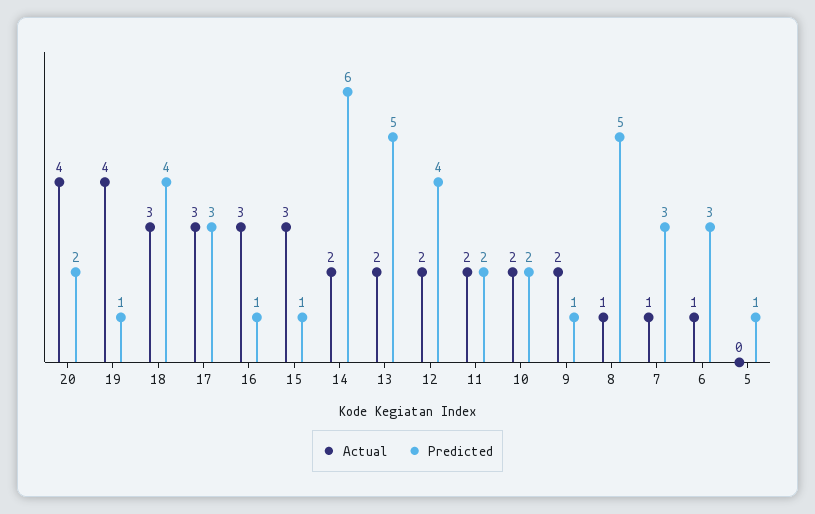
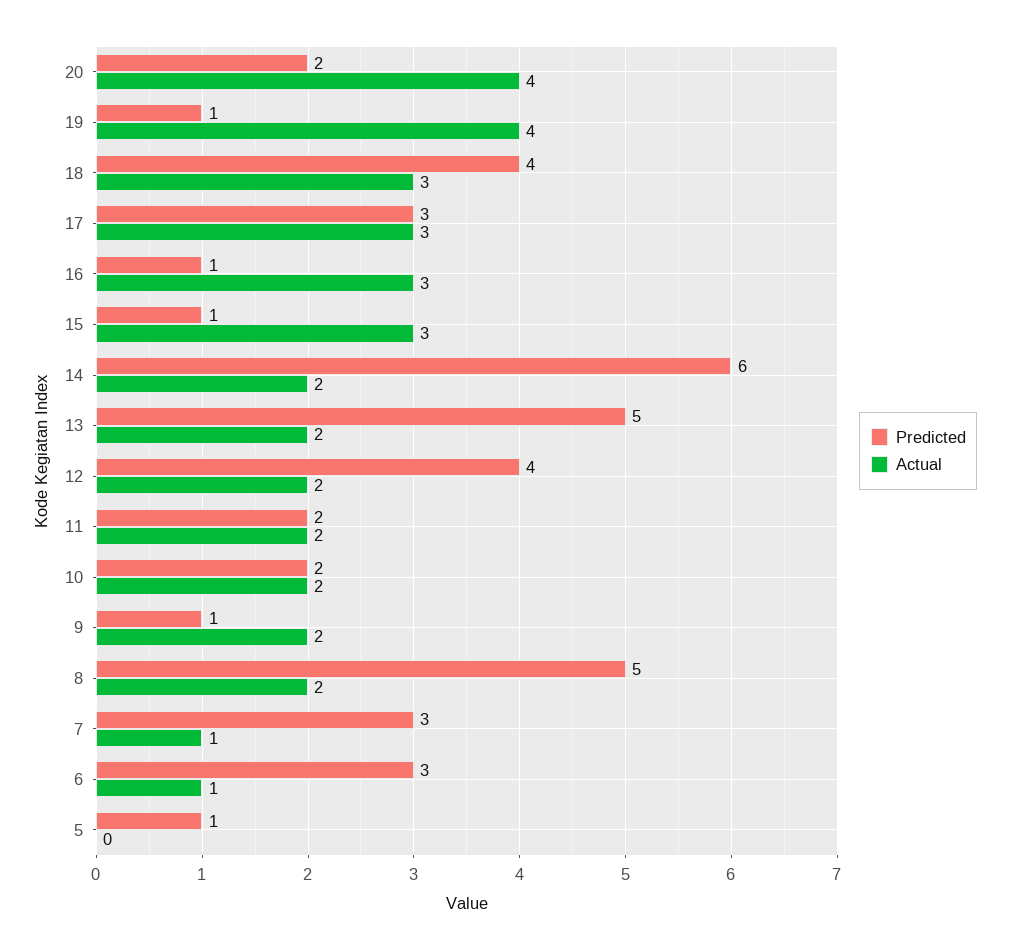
  {
    "Actual": {
      "20": 4,
      "19": 4,
      "18": 3,
      "17": 3,
      "16": 3,
      "15": 3,
      "14": 2,
      "13": 2,
      "12": 2,
      "11": 2,
      "10": 2,
      "9": 2,
-     "8": 1,
+     "8": 2,
      "7": 1,
      "6": 1,
      "5": 0
    },
    "Predicted": {
      "20": 2,
      "19": 1,
      "18": 4,
      "17": 3,
      "16": 1,
      "15": 1,
      "14": 6,
      "13": 5,
      "12": 4,
      "11": 2,
      "10": 2,
      "9": 1,
      "8": 5,
      "7": 3,
      "6": 3,
      "5": 1
    }
  }

